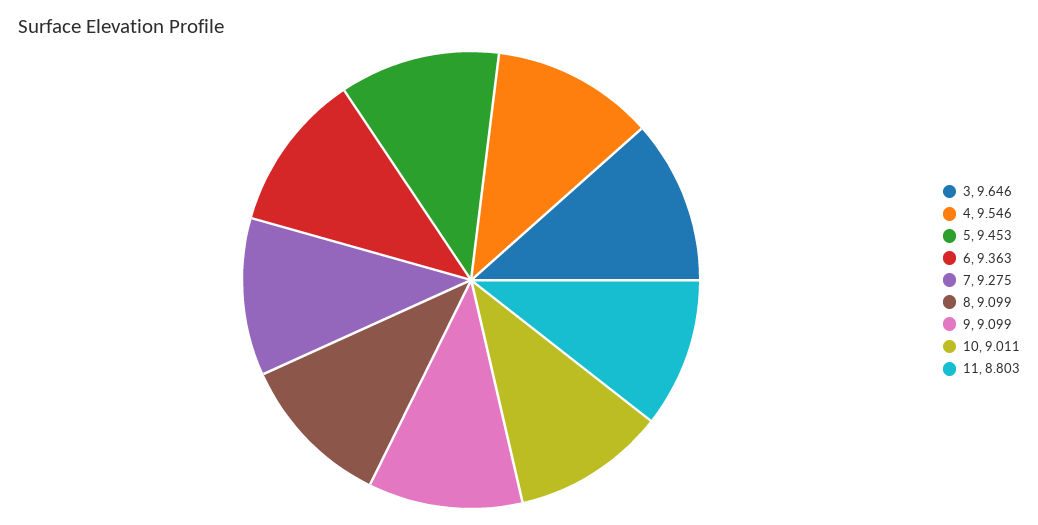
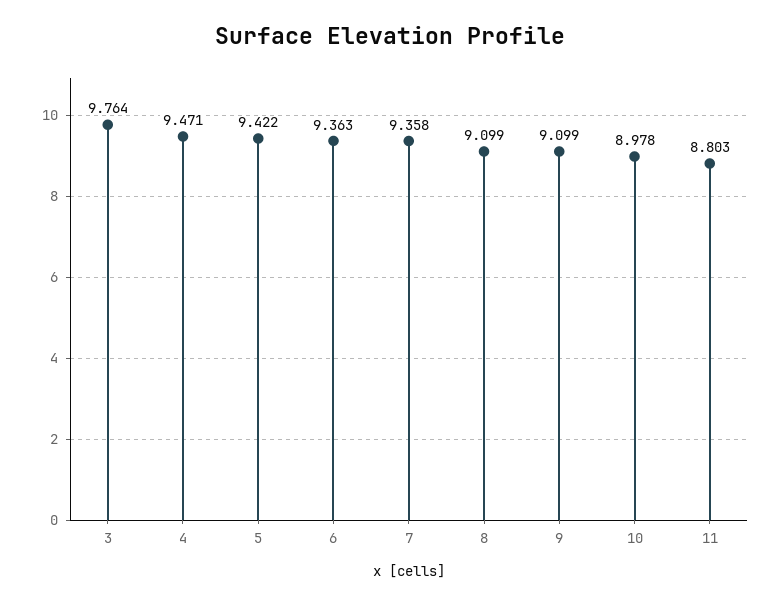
  {
-   "3": 9.646,
+   "3": 9.764,
-   "4": 9.546,
+   "4": 9.471,
-   "5": 9.453,
+   "5": 9.422,
    "6": 9.363,
-   "7": 9.275,
+   "7": 9.358,
    "8": 9.099,
    "9": 9.099,
-   "10": 9.011,
+   "10": 8.978,
    "11": 8.803
  }

